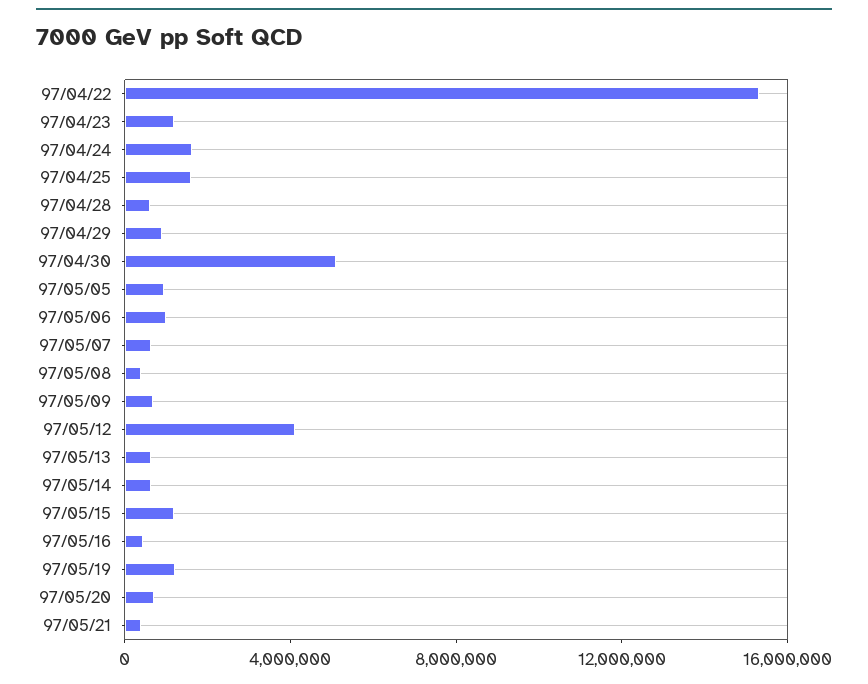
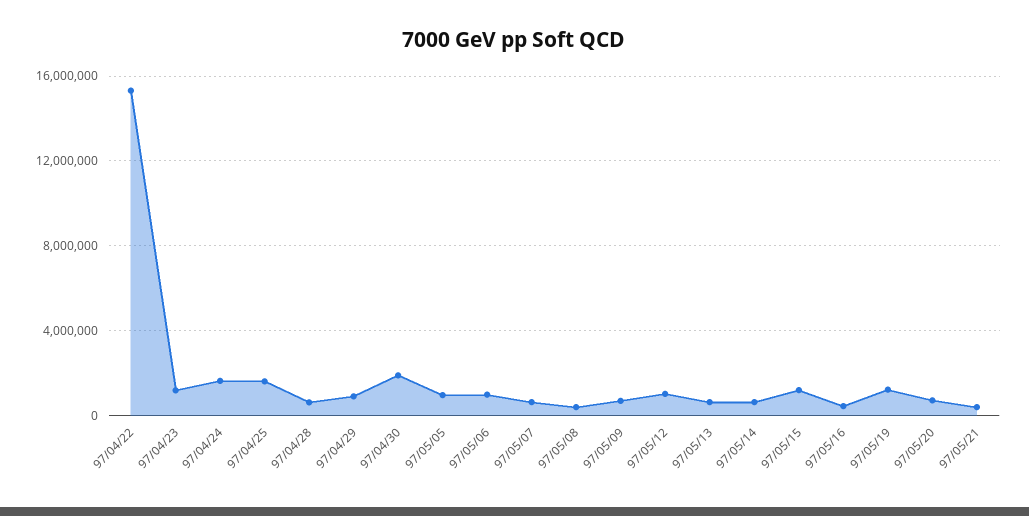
  {
    "97/04/22": 15500000,
    "97/04/23": 1000000,
    "97/04/24": 1500000,
    "97/04/25": 1500000,
    "97/04/28": 500000,
    "97/04/29": 1000000,
-   "97/04/30": 5000000,
+   "97/04/30": 2000000,
    "97/05/05": 1000000,
    "97/05/06": 1000000,
    "97/05/07": 500000,
    "97/05/08": 500000,
    "97/05/09": 500000,
-   "97/05/12": 4000000,
+   "97/05/12": 1000000,
    "97/05/13": 500000,
    "97/05/14": 500000,
    "97/05/15": 1000000,
    "97/05/16": 500000,
    "97/05/19": 1000000,
    "97/05/20": 500000,
    "97/05/21": 500000
  }

